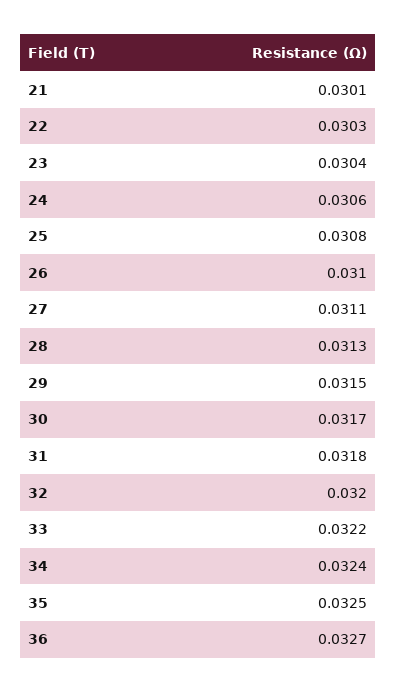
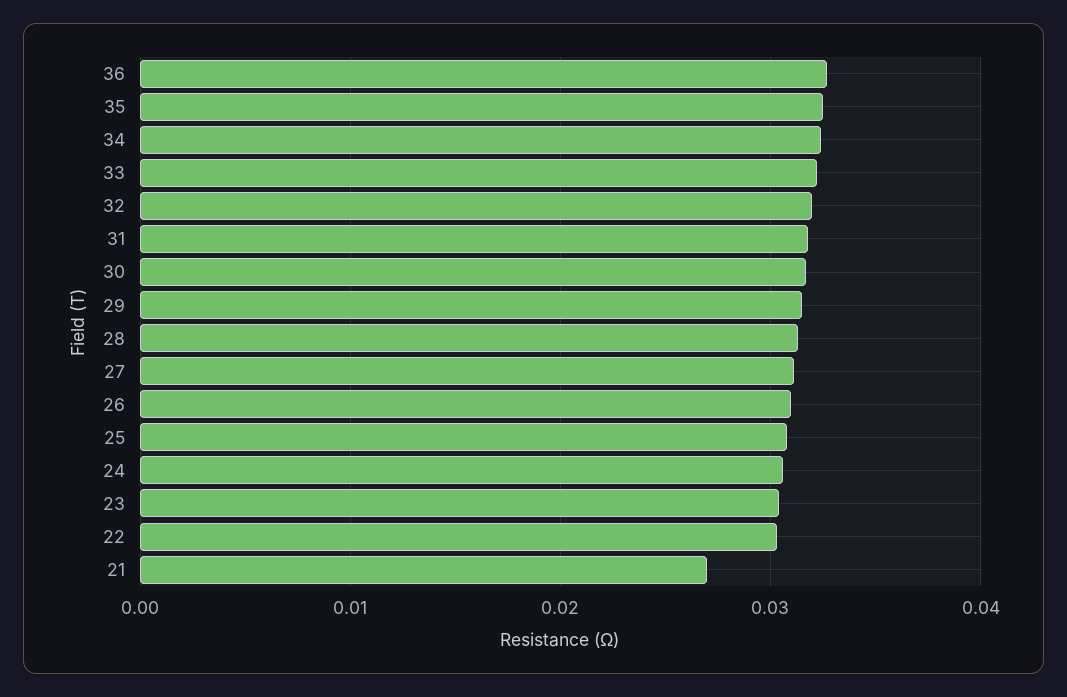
  {
-   "21": 0.0301,
+   "21": 0.027,
    "22": 0.0303,
    "23": 0.0304,
    "24": 0.0306,
    "25": 0.0308,
    "26": 0.031,
    "27": 0.0311,
    "28": 0.0313,
    "29": 0.0315,
    "30": 0.0317,
    "31": 0.0318,
    "32": 0.032,
    "33": 0.0322,
    "34": 0.0324,
    "35": 0.0325,
    "36": 0.0327
  }

